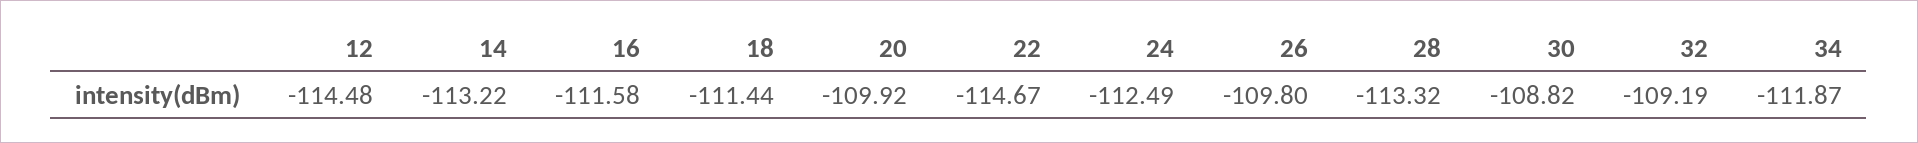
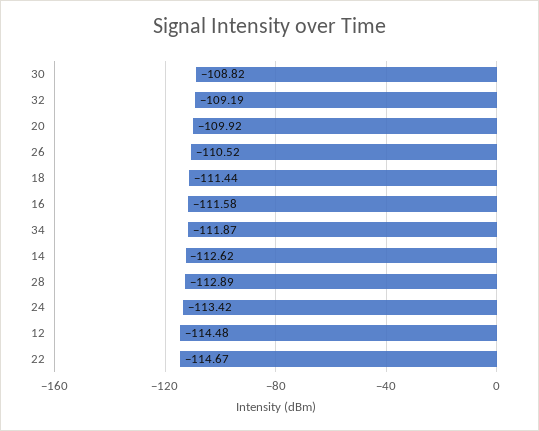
  {
    "12": -114.48,
-   "14": -113.22,
+   "14": -112.62,
    "16": -111.58,
    "18": -111.44,
    "20": -109.92,
    "22": -114.67,
-   "24": -112.49,
+   "24": -113.42,
-   "26": -109.8,
+   "26": -110.52,
-   "28": -113.32,
+   "28": -112.89,
    "30": -108.82,
    "32": -109.19,
    "34": -111.87
  }

